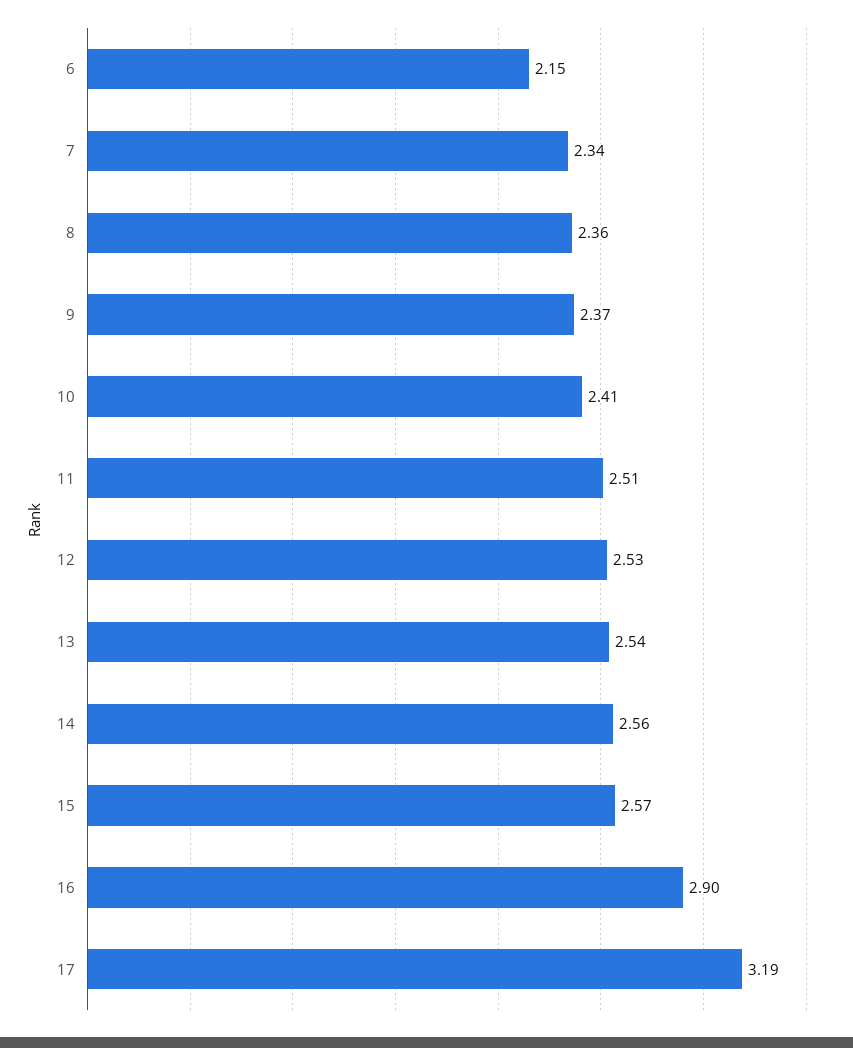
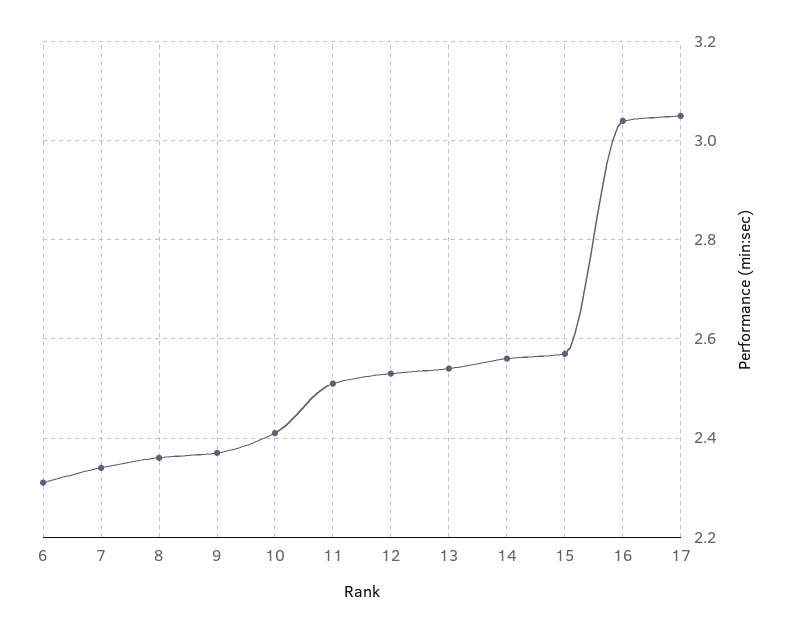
  {
-   "6": 2.15,
+   "6": 2.3,
    "7": 2.34,
    "8": 2.36,
    "9": 2.37,
    "10": 2.41,
    "11": 2.51,
    "12": 2.53,
    "13": 2.54,
    "14": 2.56,
    "15": 2.57,
-   "16": 2.9,
+   "16": 3.05,
-   "17": 3.19
+   "17": 3.05
  }

